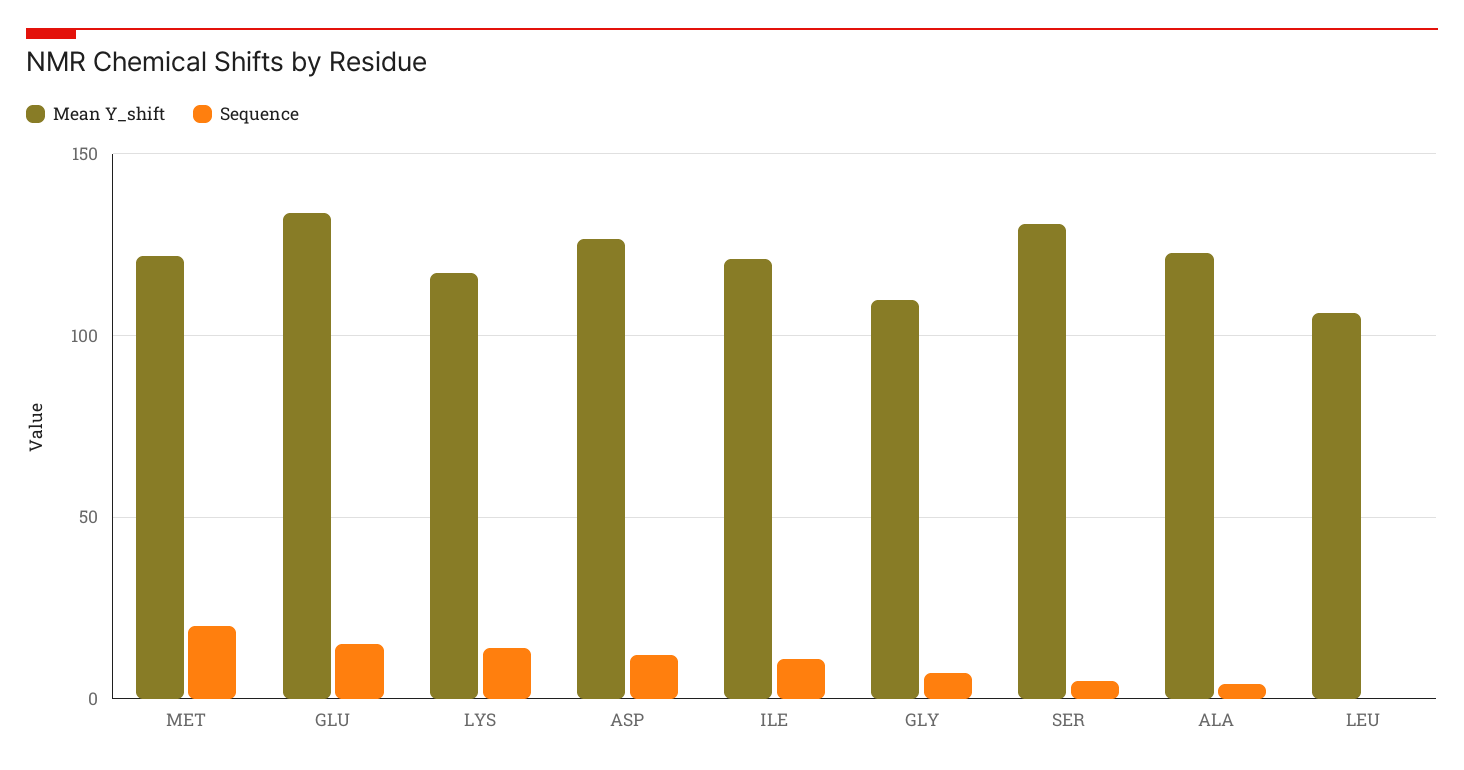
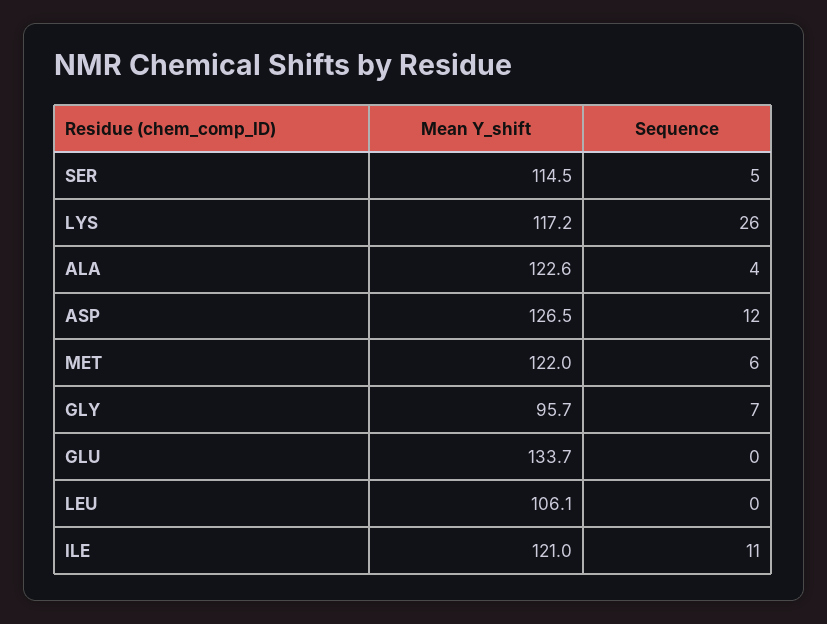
  {
    "Mean Y_shift": {
      "MET": 122,
      "GLU": 133.7,
      "LYS": 117.2,
      "ASP": 126.5,
      "ILE": 121,
-     "GLY": 110,
+     "GLY": 95.7,
-     "SER": 130,
+     "SER": 114.5,
      "ALA": 122.6,
      "LEU": 106.1
    },
    "Sequence": {
-     "MET": 20,
+     "MET": 6,
-     "GLU": 15,
+     "GLU": 0,
-     "LYS": 15,
+     "LYS": 26,
      "ASP": 12,
      "ILE": 11,
      "GLY": 7,
      "SER": 5,
      "ALA": 4,
      "LEU": 0
    }
  }

